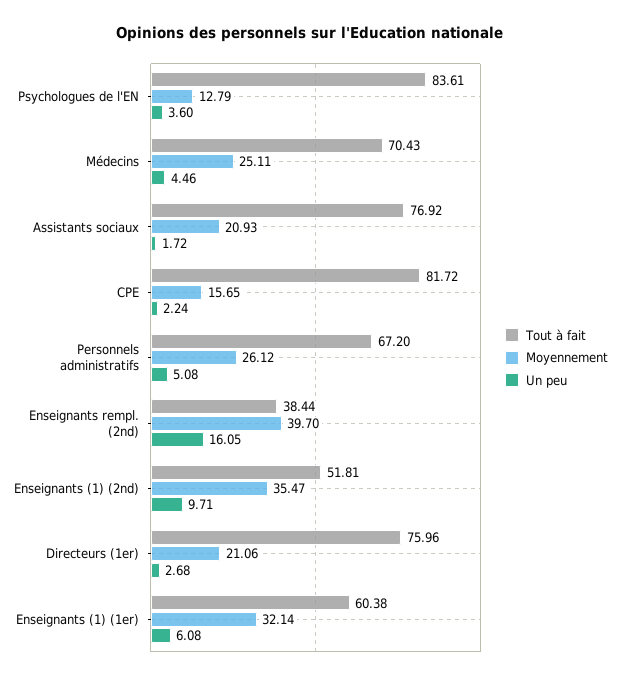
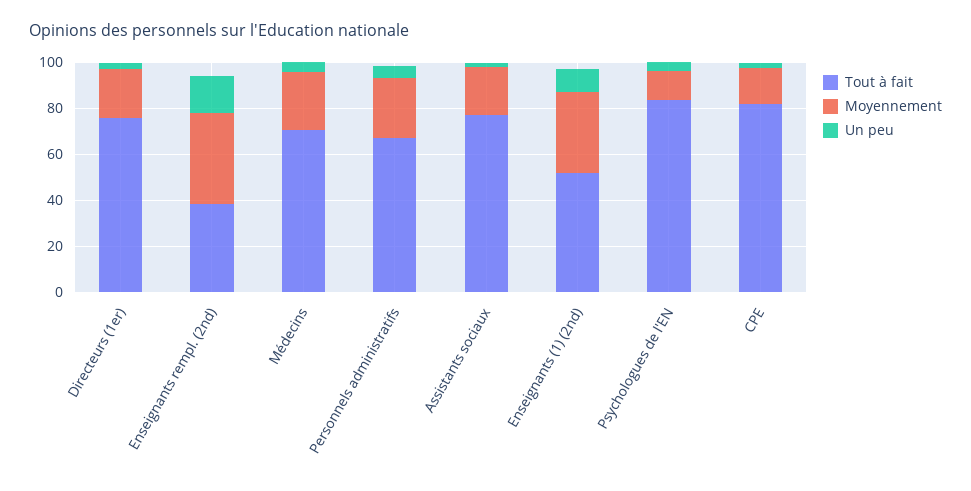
  {
    "Tout à fait": {
      "Psychologues de l'EN": 83.61,
      "Médecins": 70.43,
      "Assistants sociaux": 76.92,
      "CPE": 81.72,
      "Personnels administratifs": 67.2,
      "Enseignants rempl. (2nd)": 38.44,
      "Enseignants (1) (2nd)": 51.81,
-     "Directeurs (1er)": 75.96,
+     "Directeurs (1er)": 75.96
-     "Enseignants (1) (1er)": 60.38
    },
    "Moyennement": {
      "Psychologues de l'EN": 12.79,
      "Médecins": 25.11,
      "Assistants sociaux": 20.93,
      "CPE": 15.65,
      "Personnels administratifs": 26.12,
      "Enseignants rempl. (2nd)": 39.7,
      "Enseignants (1) (2nd)": 35.47,
-     "Directeurs (1er)": 21.06,
+     "Directeurs (1er)": 21.06
-     "Enseignants (1) (1er)": 32.14
    },
    "Un peu": {
      "Psychologues de l'EN": 3.6,
      "Médecins": 4.46,
      "Assistants sociaux": 1.72,
      "CPE": 2.24,
      "Personnels administratifs": 5.08,
      "Enseignants rempl. (2nd)": 16.05,
      "Enseignants (1) (2nd)": 9.71,
-     "Directeurs (1er)": 2.68,
+     "Directeurs (1er)": 2.68
-     "Enseignants (1) (1er)": 6.08
    }
  }

